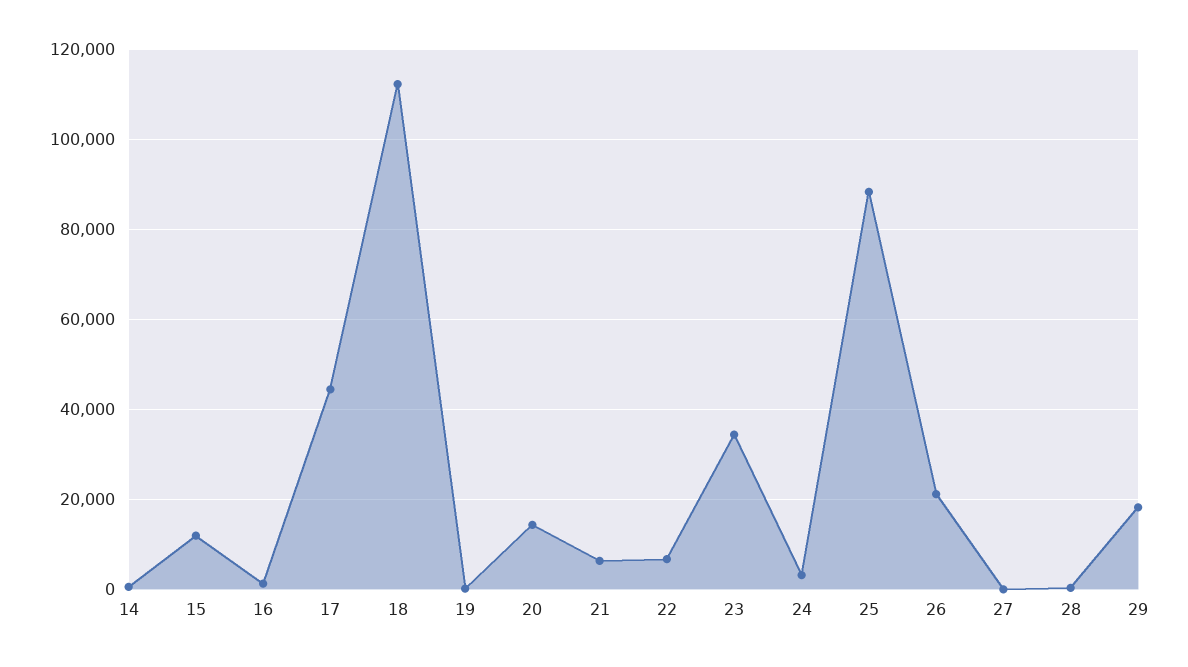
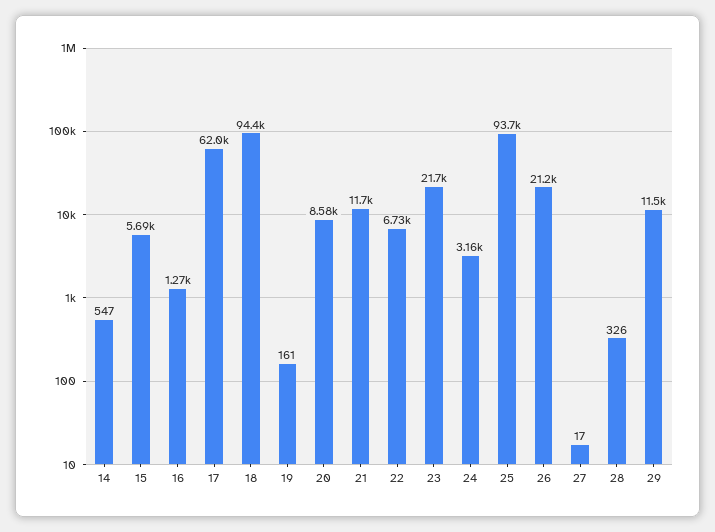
  {
    "14": 547,
-   "15": 12000,
+   "15": 5690,
    "16": 1270,
-   "17": 44000,
+   "17": 62000,
-   "18": 112000,
+   "18": 94400,
    "19": 161,
-   "20": 14000,
+   "20": 8580,
-   "21": 6000,
+   "21": 11700,
    "22": 6730,
-   "23": 34000,
+   "23": 21700,
    "24": 3160,
-   "25": 88000,
+   "25": 93700,
    "26": 21200,
    "27": 17,
    "28": 326,
-   "29": 18000
+   "29": 11500
  }

